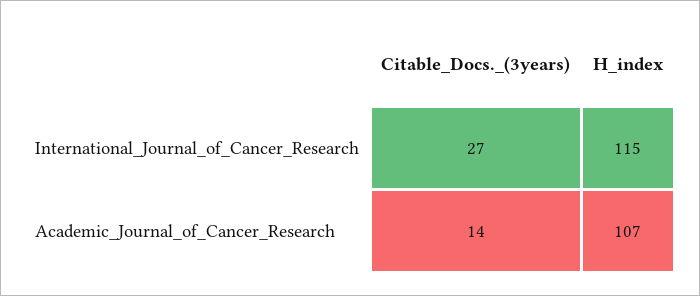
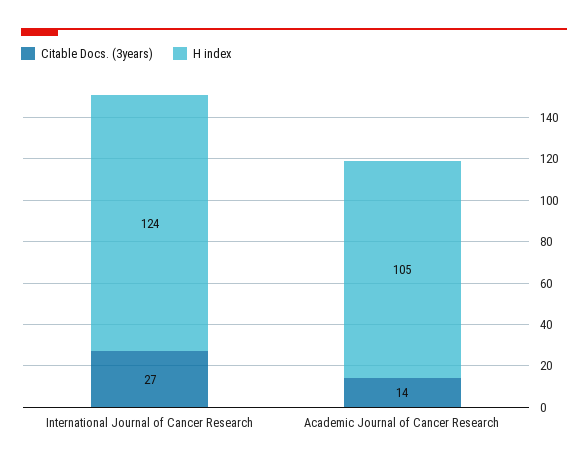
  {
    "Citable_Docs._(3years)": {
      "International_Journal_of_Cancer_Research": 27,
      "Academic_Journal_of_Cancer_Research": 14
    },
    "H_index": {
-     "International_Journal_of_Cancer_Research": 115,
+     "International_Journal_of_Cancer_Research": 124,
-     "Academic_Journal_of_Cancer_Research": 107
+     "Academic_Journal_of_Cancer_Research": 105
    }
  }

